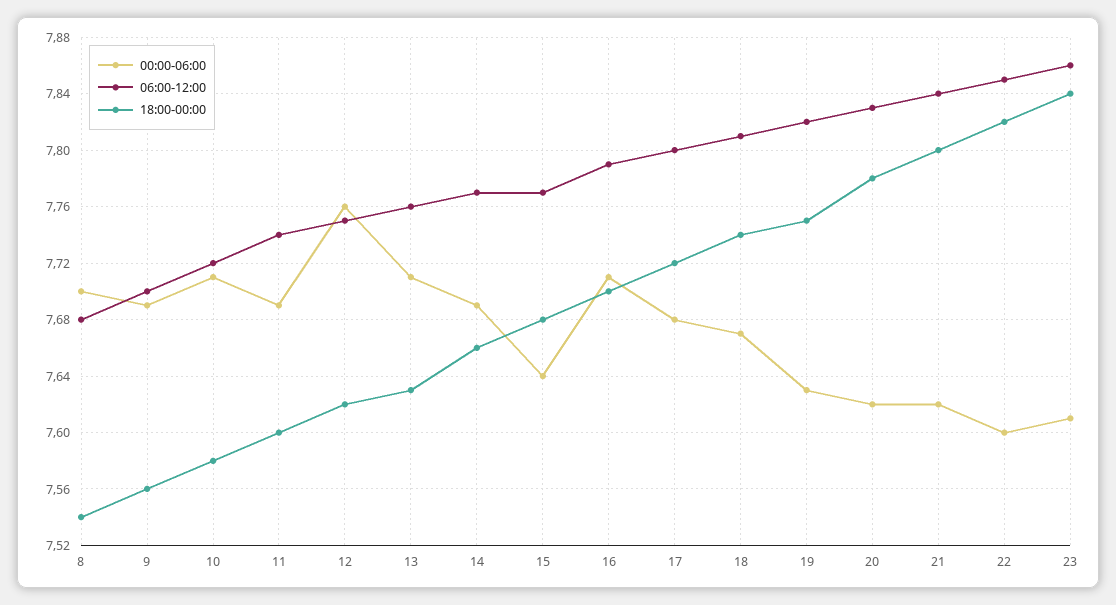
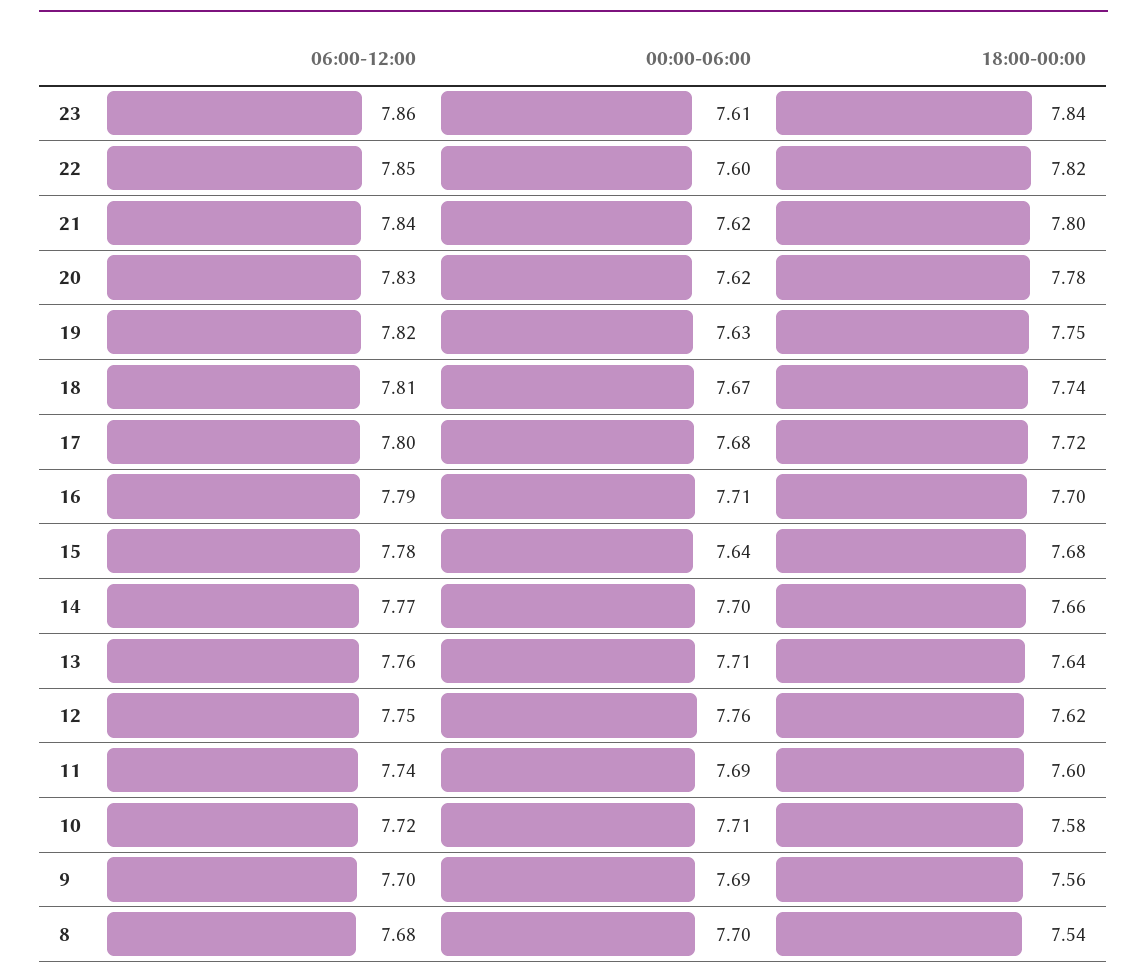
  {
    "00:00-06:00": {
      "8": 7.7,
      "9": 7.69,
      "10": 7.71,
      "11": 7.69,
      "12": 7.76,
      "13": 7.71,
-     "14": 7.69,
+     "14": 7.7,
      "15": 7.64,
      "16": 7.71,
      "17": 7.68,
      "18": 7.67,
      "19": 7.63,
      "20": 7.62,
      "21": 7.62,
      "22": 7.6,
      "23": 7.61
    },
    "06:00-12:00": {
      "8": 7.68,
      "9": 7.7,
      "10": 7.72,
      "11": 7.74,
      "12": 7.75,
      "13": 7.76,
      "14": 7.77,
-     "15": 7.77,
+     "15": 7.78,
      "16": 7.79,
      "17": 7.8,
      "18": 7.81,
      "19": 7.82,
      "20": 7.83,
      "21": 7.84,
      "22": 7.85,
      "23": 7.86
    },
    "18:00-00:00": {
      "8": 7.54,
      "9": 7.56,
      "10": 7.58,
      "11": 7.6,
      "12": 7.62,
-     "13": 7.63,
+     "13": 7.64,
      "14": 7.66,
      "15": 7.68,
      "16": 7.7,
      "17": 7.72,
      "18": 7.74,
      "19": 7.75,
      "20": 7.78,
      "21": 7.8,
      "22": 7.82,
      "23": 7.84
    }
  }

